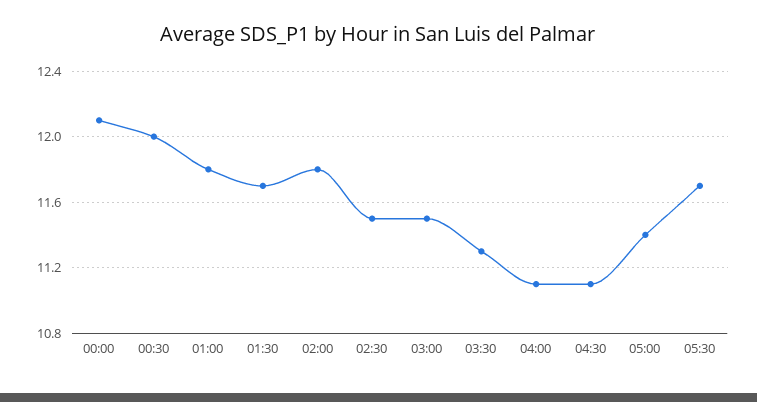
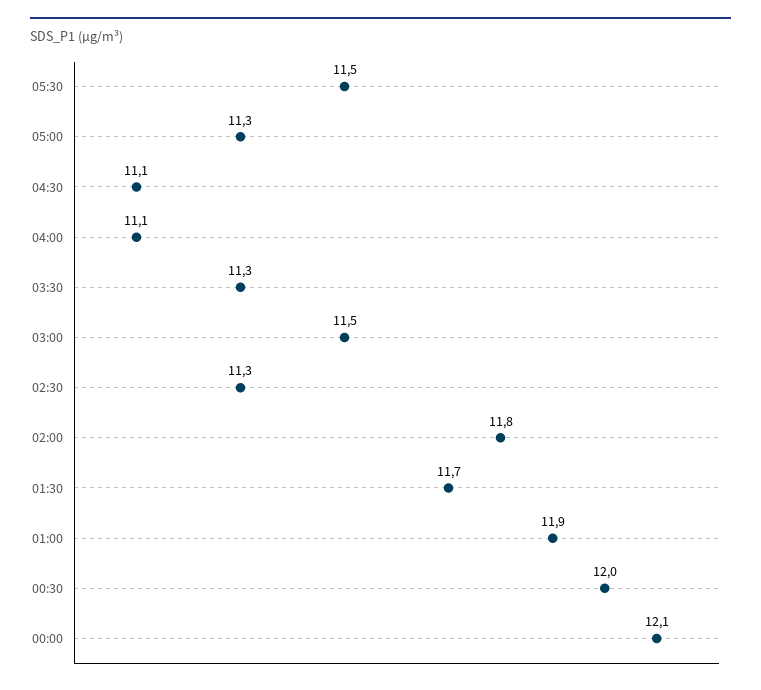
  {
    "00:00": 12.1,
    "00:30": 12,
-   "01:00": 11.8,
+   "01:00": 11.9,
    "01:30": 11.7,
    "02:00": 11.8,
-   "02:30": 11.5,
+   "02:30": 11.3,
    "03:00": 11.5,
    "03:30": 11.3,
    "04:00": 11.1,
    "04:30": 11.1,
-   "05:00": 11.4,
+   "05:00": 11.3,
-   "05:30": 11.7
+   "05:30": 11.5
  }

